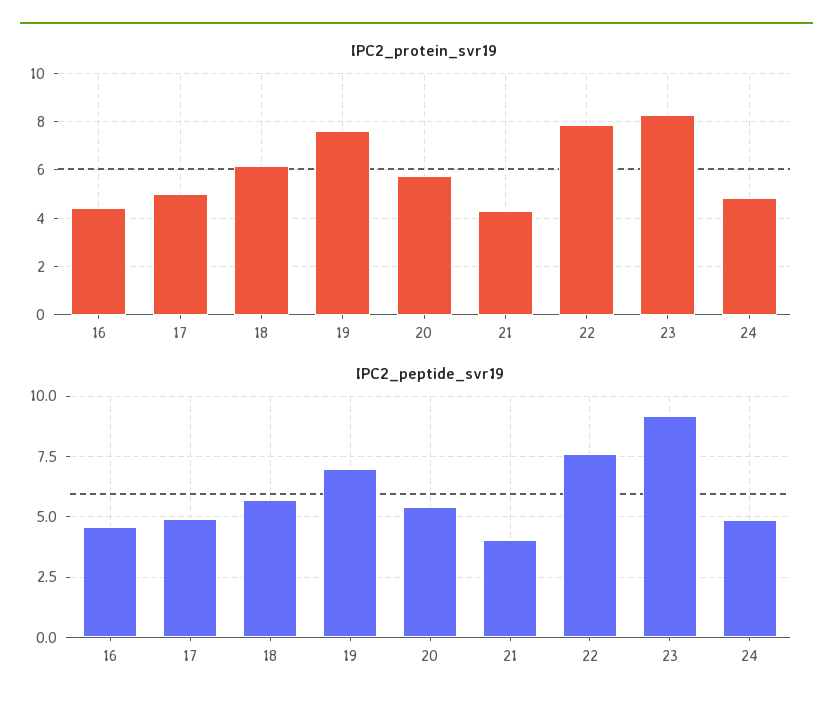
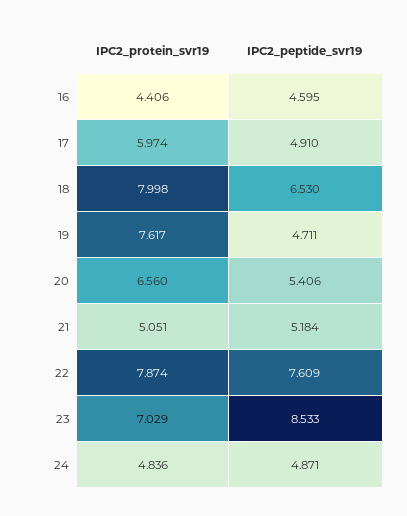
  {
    "IPC2_protein_svr19": {
      "16": 4.406,
-     "17": 5,
+     "17": 5.974,
-     "18": 6.25,
+     "18": 7.998,
      "19": 7.617,
-     "20": 5.75,
+     "20": 6.56,
-     "21": 4.25,
+     "21": 5.051,
      "22": 7.874,
-     "23": 8.25,
+     "23": 7.029,
      "24": 4.836
    },
    "IPC2_peptide_svr19": {
      "16": 4.595,
      "17": 4.91,
-     "18": 5.75,
+     "18": 6.53,
-     "19": 7,
+     "19": 4.711,
      "20": 5.406,
-     "21": 4,
+     "21": 5.184,
      "22": 7.609,
-     "23": 9.25,
+     "23": 8.533,
      "24": 4.871
    }
  }

